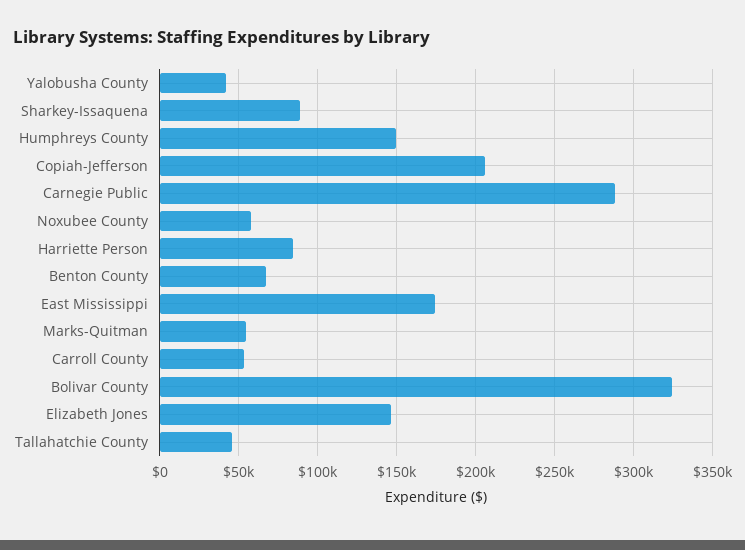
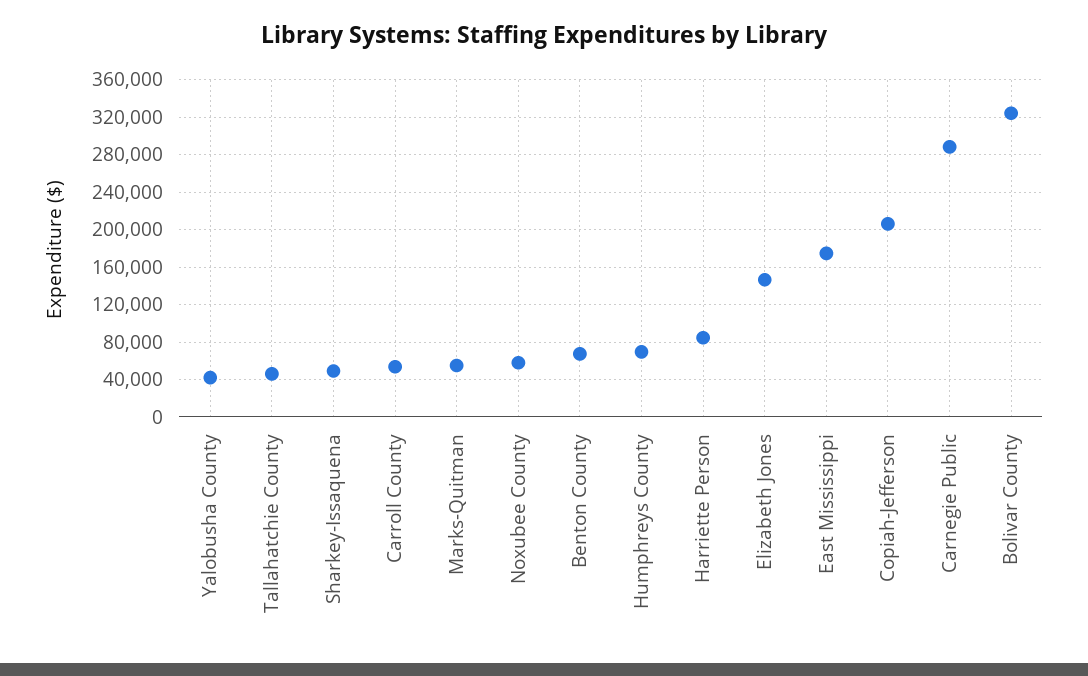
  {
    "Yalobusha County": 40000,
-   "Sharkey-Issaquena": 90000,
+   "Sharkey-Issaquena": 50000,
-   "Humphreys County": 150000,
+   "Humphreys County": 70000,
    "Copiah-Jefferson": 205000,
    "Carnegie Public": 290000,
    "Noxubee County": 60000,
    "Harriette Person": 85000,
    "Benton County": 65000,
    "East Mississippi": 175000,
    "Marks-Quitman": 55000,
    "Carroll County": 55000,
    "Bolivar County": 325000,
    "Elizabeth Jones": 145000,
    "Tallahatchie County": 45000
  }

